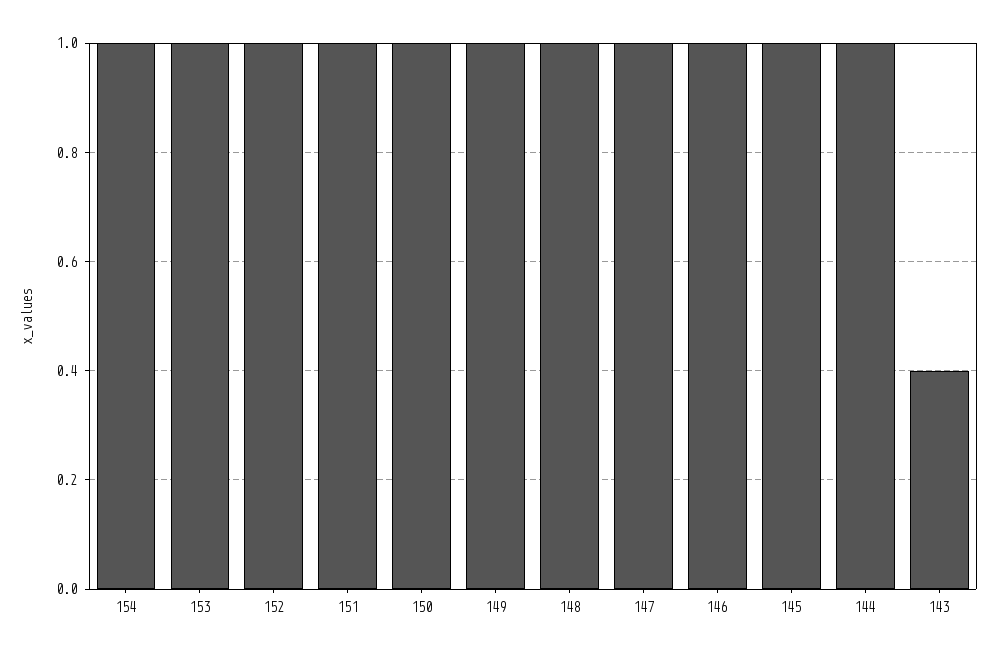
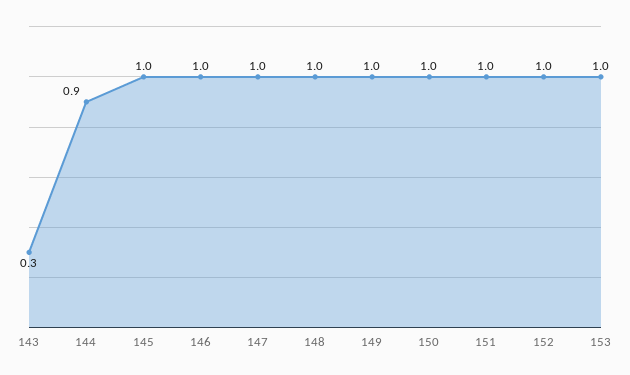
  {
-   "154": 1,
    "153": 1,
    "152": 1,
    "151": 1,
    "150": 1,
    "149": 1,
    "148": 1,
    "147": 1,
    "146": 1,
    "145": 1,
-   "144": 1,
+   "144": 0.9,
-   "143": 0.4
+   "143": 0.3
  }

